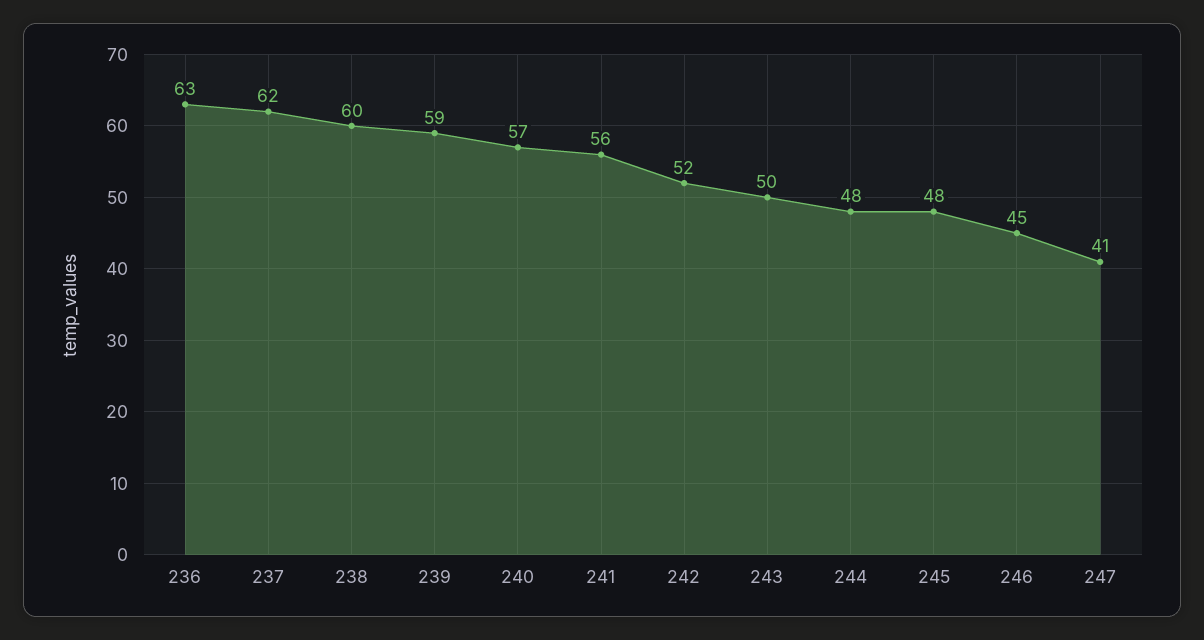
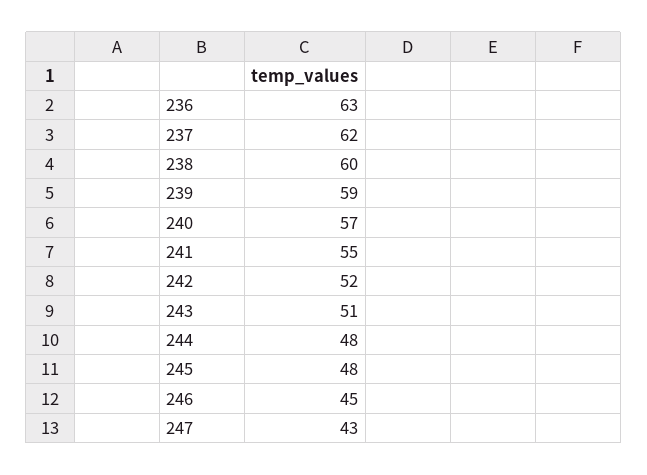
  {
    "236": 63,
    "237": 62,
    "238": 60,
    "239": 59,
    "240": 57,
-   "241": 56,
+   "241": 55,
    "242": 52,
-   "243": 50,
+   "243": 51,
    "244": 48,
    "245": 48,
    "246": 45,
-   "247": 41
+   "247": 43
  }

